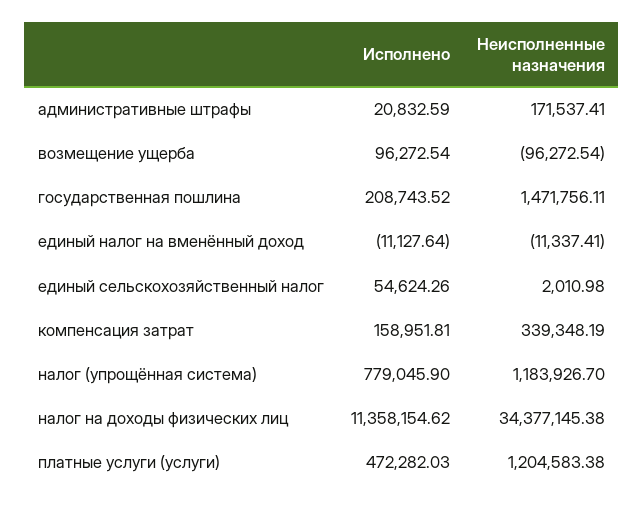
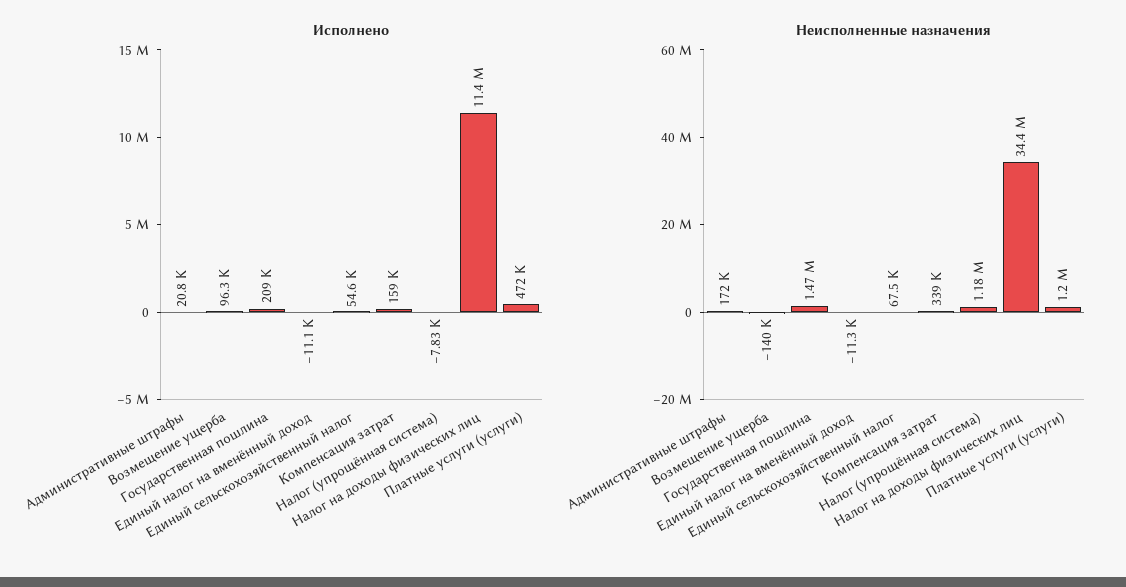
  {
    "Исполнено": {
      "административные штрафы": 20832.59,
      "возмещение ущерба": 96272.54,
      "государственная пошлина": 208743.52,
      "единый налог на вменённый доход": -11127.64,
      "единый сельскохозяйственный налог": 54624.26,
      "компенсация затрат": 158951.81,
-     "налог (упрощённая система)": 779045.9,
+     "налог (упрощённая система)": -7830,
      "налог на доходы физических лиц": 11358154.62,
      "платные услуги (услуги)": 472282.03
    },
    "Неисполненные назначения": {
      "административные штрафы": 171537.41,
-     "возмещение ущерба": -96272.54,
+     "возмещение ущерба": -140000,
      "государственная пошлина": 1471756.11,
      "единый налог на вменённый доход": -11337.41,
-     "единый сельскохозяйственный налог": 2010.98,
+     "единый сельскохозяйственный налог": 67500,
      "компенсация затрат": 339348.19,
      "налог (упрощённая система)": 1183926.7,
      "налог на доходы физических лиц": 34377145.38,
      "платные услуги (услуги)": 1204583.38
    }
  }

